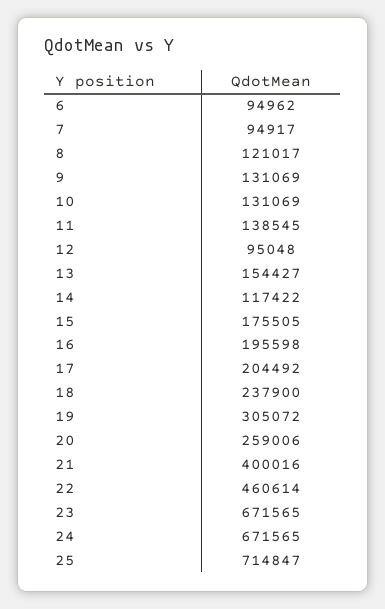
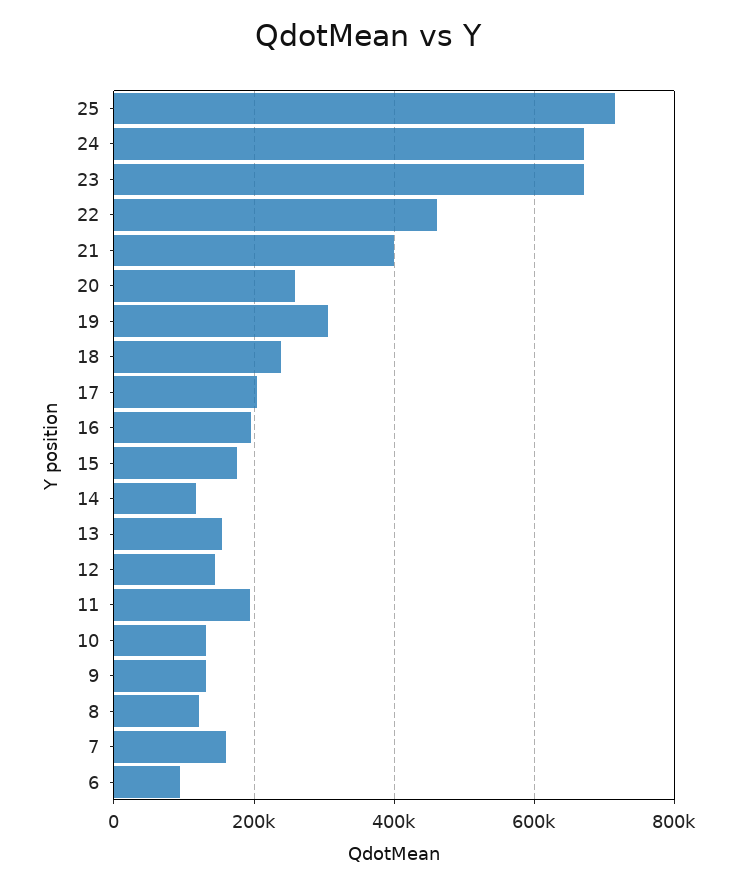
  {
    "6": 94962,
-   "7": 94917,
+   "7": 160000,
    "8": 121017,
    "9": 131069,
    "10": 131069,
-   "11": 138545,
+   "11": 200000,
-   "12": 95048,
+   "12": 140000,
    "13": 154427,
    "14": 117422,
    "15": 175505,
    "16": 195598,
    "17": 204492,
    "18": 237900,
    "19": 305072,
    "20": 259006,
    "21": 400016,
    "22": 460614,
    "23": 671565,
    "24": 671565,
    "25": 714847
  }

